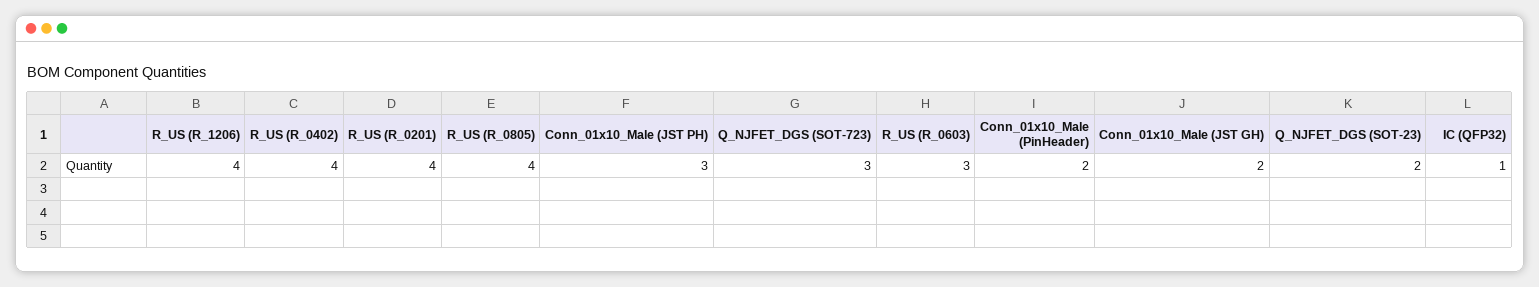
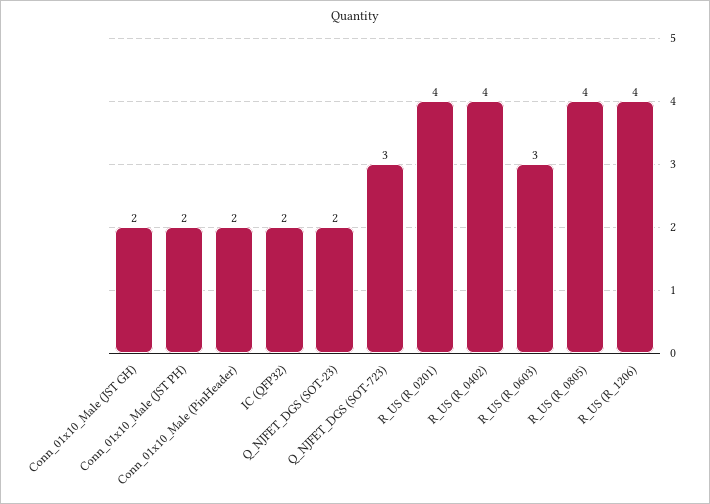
  {
    "R_US (R_1206)": 4,
    "R_US (R_0402)": 4,
    "R_US (R_0201)": 4,
    "R_US (R_0805)": 4,
-   "Conn_01x10_Male (JST PH)": 3,
+   "Conn_01x10_Male (JST PH)": 2,
    "Q_NJFET_DGS (SOT-723)": 3,
    "R_US (R_0603)": 3,
    "Conn_01x10_Male (PinHeader)": 2,
    "Conn_01x10_Male (JST GH)": 2,
    "Q_NJFET_DGS (SOT-23)": 2,
-   "IC (QFP32)": 1
+   "IC (QFP32)": 2
  }

